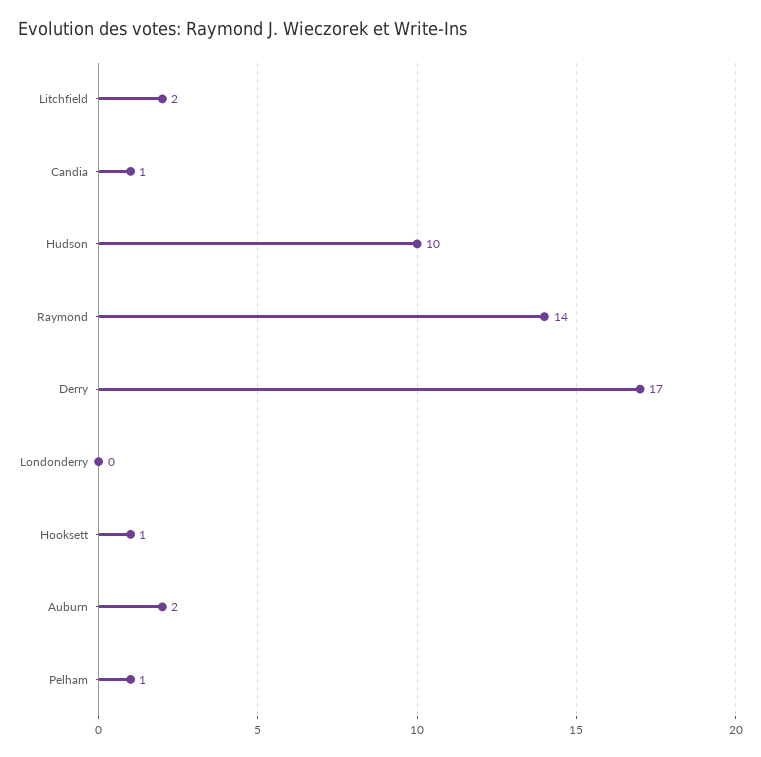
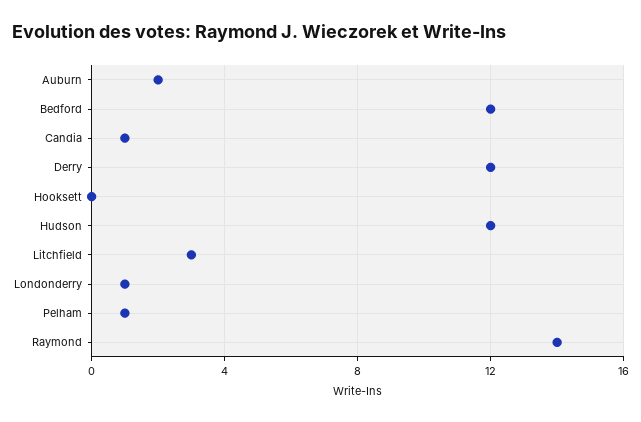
  {
-   "Litchfield": 2,
+   "Litchfield": 3,
    "Candia": 1,
-   "Hudson": 10,
+   "Hudson": 12,
    "Raymond": 14,
-   "Derry": 17,
+   "Derry": 12,
-   "Londonderry": 0,
+   "Londonderry": 1,
-   "Hooksett": 1,
+   "Hooksett": 0,
    "Auburn": 2,
-   "Pelham": 1
+   "Pelham": 1,
+   "Bedford": 12
  }

